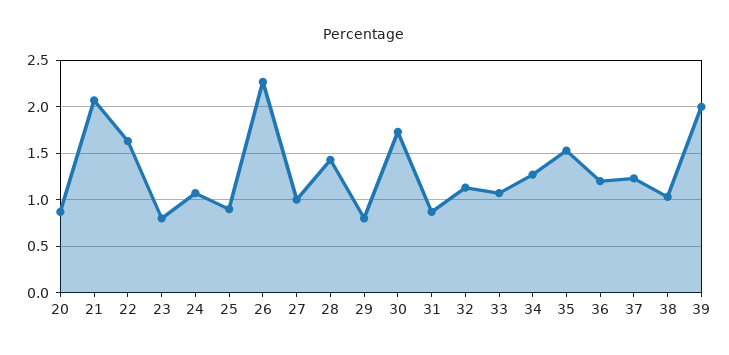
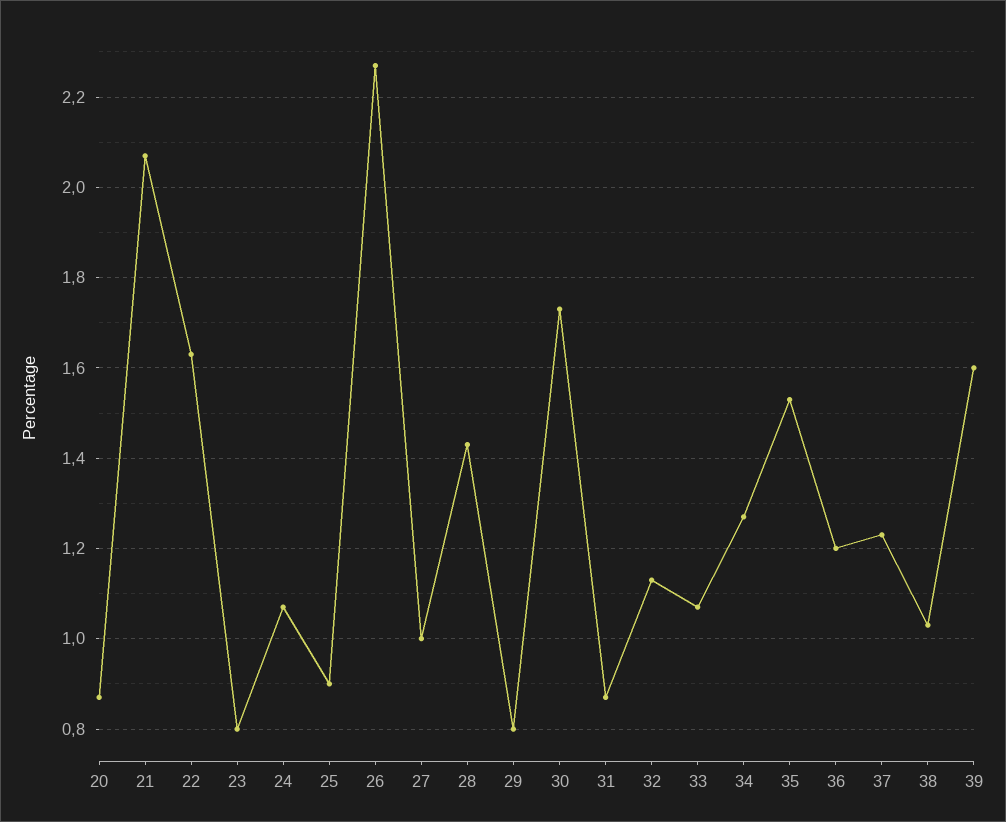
  {
    "20": 0.85,
    "21": 2.05,
    "22": 1.65,
    "23": 0.8,
    "24": 1.05,
    "25": 0.9,
    "26": 2.25,
    "27": 1,
    "28": 1.45,
    "29": 0.8,
    "30": 1.75,
    "31": 0.85,
    "32": 1.15,
    "33": 1.05,
    "34": 1.25,
    "35": 1.55,
    "36": 1.2,
    "37": 1.25,
    "38": 1.05,
-   "39": 2
+   "39": 1.6
  }

